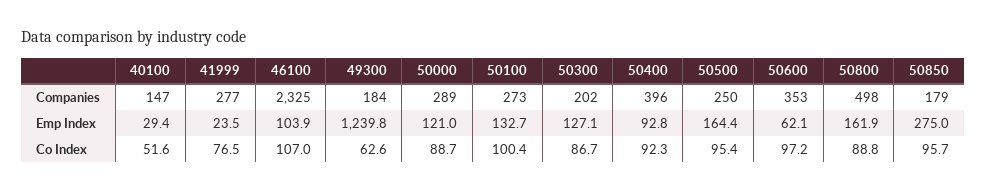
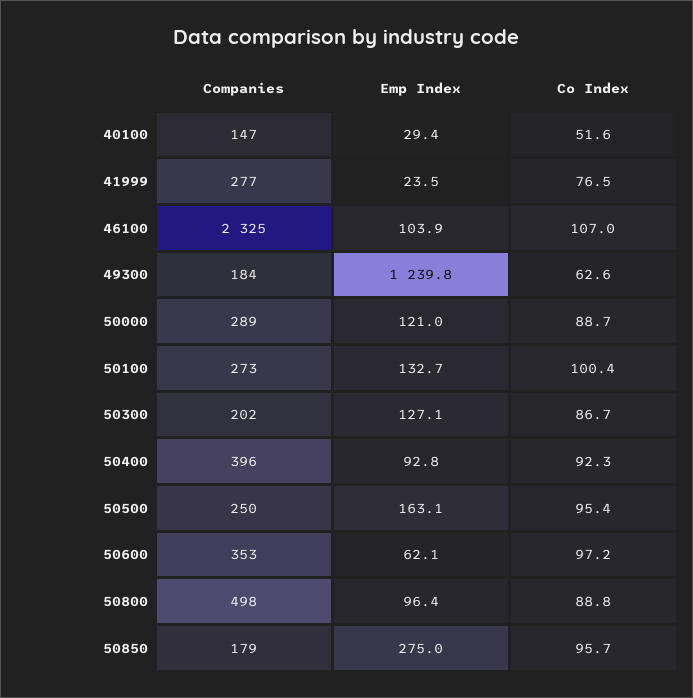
  {
    "40100": {
      "Companies": 147,
      "Emp Index": 29.4,
      "Co Index": 51.6
    },
    "41999": {
      "Companies": 277,
      "Emp Index": 23.5,
      "Co Index": 76.5
    },
    "46100": {
      "Companies": 2325,
      "Emp Index": 103.9,
      "Co Index": 107
    },
    "49300": {
      "Companies": 184,
      "Emp Index": 1239.8,
      "Co Index": 62.6
    },
    "50000": {
      "Companies": 289,
      "Emp Index": 121,
      "Co Index": 88.7
    },
    "50100": {
      "Companies": 273,
      "Emp Index": 132.7,
      "Co Index": 100.4
    },
    "50300": {
      "Companies": 202,
      "Emp Index": 127.1,
      "Co Index": 86.7
    },
    "50400": {
      "Companies": 396,
      "Emp Index": 92.8,
      "Co Index": 92.3
    },
    "50500": {
      "Companies": 250,
-     "Emp Index": 164.4,
+     "Emp Index": 163.1,
      "Co Index": 95.4
    },
    "50600": {
      "Companies": 353,
      "Emp Index": 62.1,
      "Co Index": 97.2
    },
    "50800": {
      "Companies": 498,
-     "Emp Index": 161.9,
+     "Emp Index": 96.4,
      "Co Index": 88.8
    },
    "50850": {
      "Companies": 179,
      "Emp Index": 275,
      "Co Index": 95.7
    }
  }

